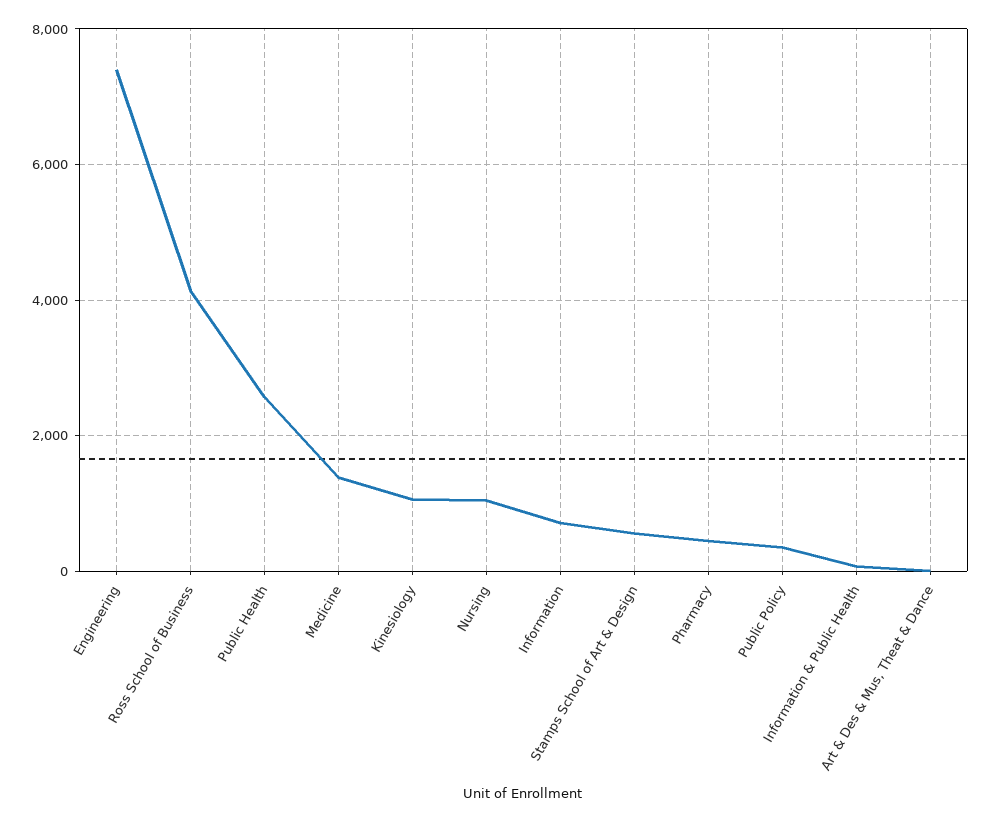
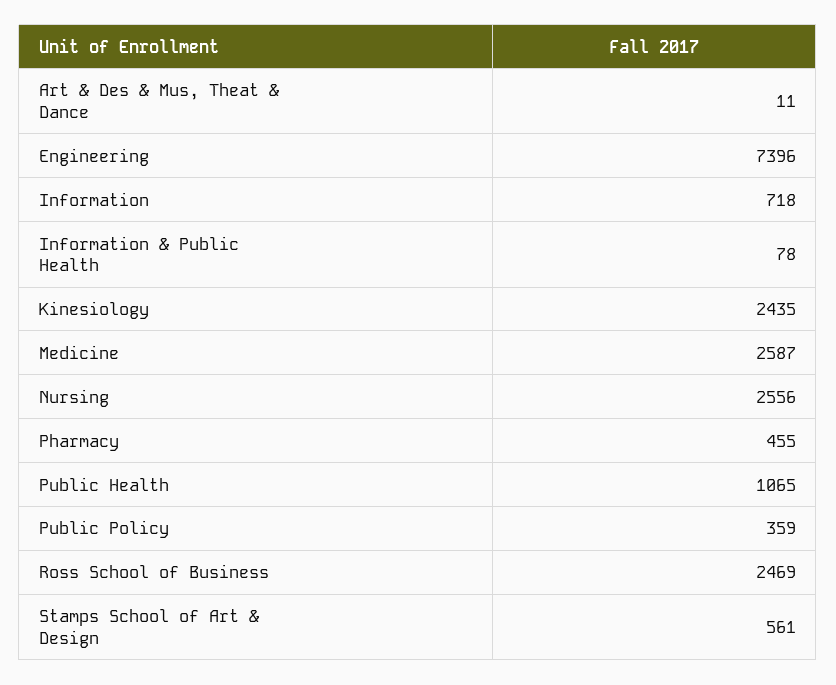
  {
    "Engineering": 7396,
-   "Ross School of Business": 4200,
+   "Ross School of Business": 2469,
-   "Public Health": 2600,
+   "Public Health": 1065,
-   "Medicine": 1400,
+   "Medicine": 2587,
-   "Kinesiology": 1000,
+   "Kinesiology": 2435,
-   "Nursing": 1000,
+   "Nursing": 2556,
    "Information": 718,
    "Stamps School of Art & Design": 561,
    "Pharmacy": 455,
    "Public Policy": 359,
    "Information & Public Health": 78,
    "Art & Des & Mus, Theat & Dance": 11
  }

